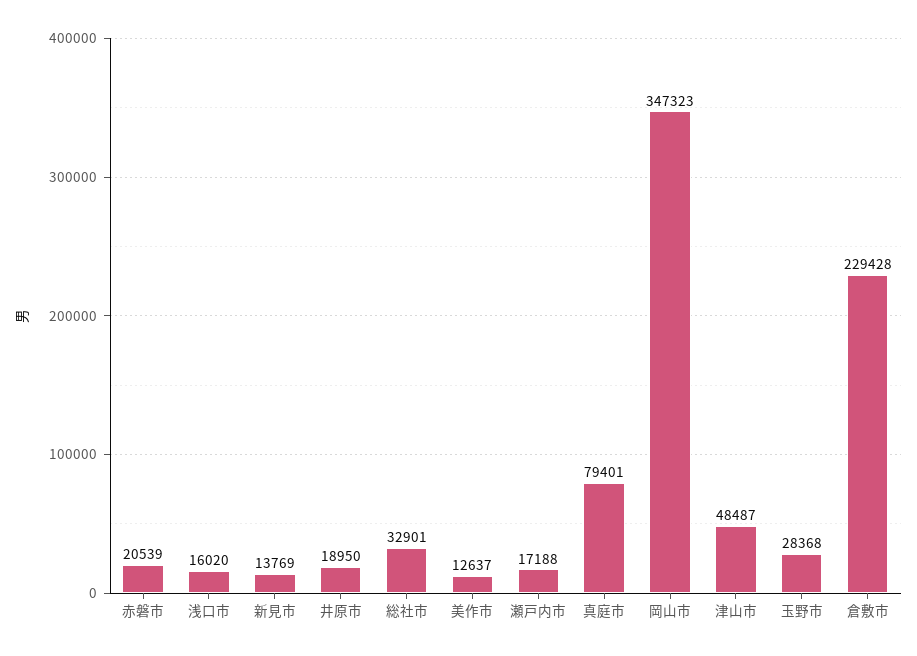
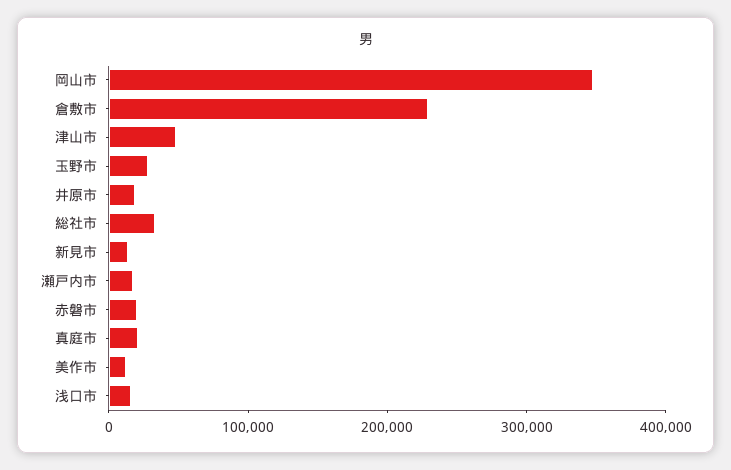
  {
    "赤磐市": 20539,
    "浅口市": 16020,
    "新見市": 13769,
    "井原市": 18950,
    "総社市": 32901,
    "美作市": 12637,
    "瀬戸内市": 17188,
-   "真庭市": 79401,
+   "真庭市": 20000,
    "岡山市": 347323,
    "津山市": 48487,
    "玉野市": 28368,
    "倉敷市": 229428
  }

